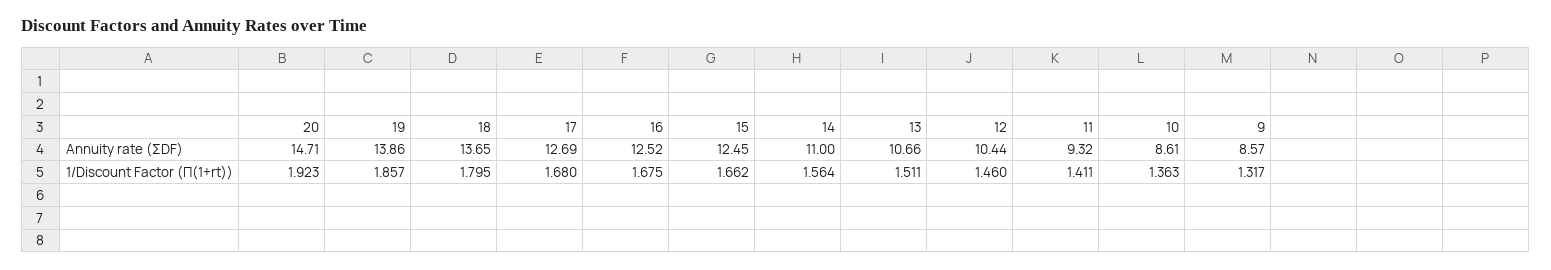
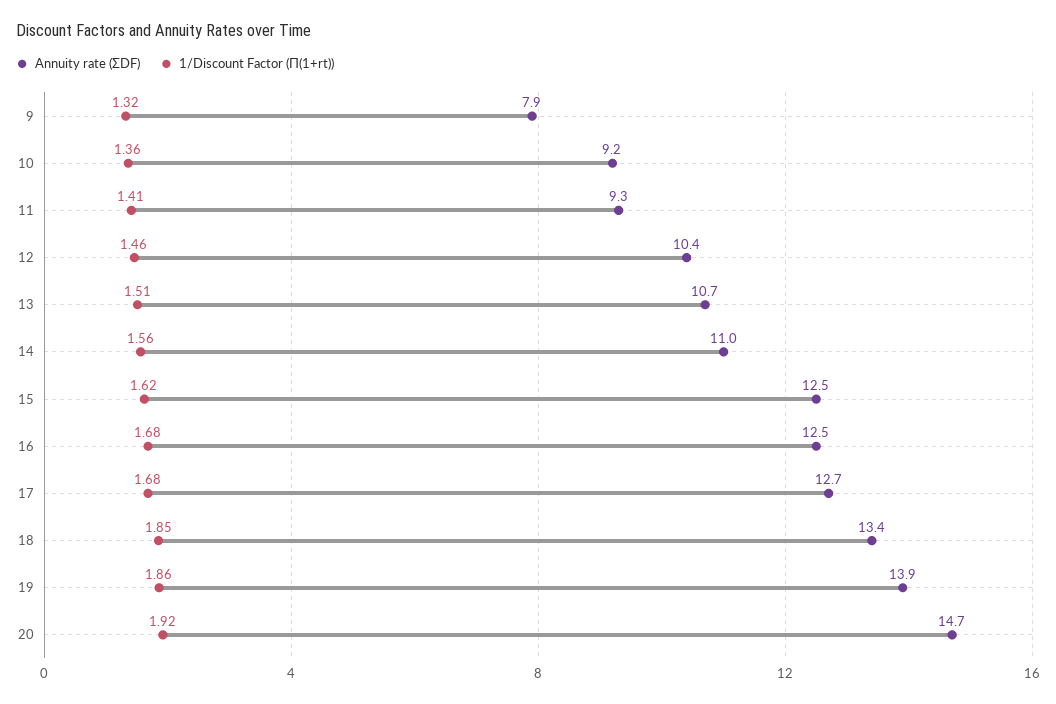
  {
    "Annuity rate (ΣDF)": {
      "20": 14.71,
      "19": 13.86,
-     "18": 13.65,
+     "18": 13.4,
      "17": 12.69,
      "16": 12.52,
      "15": 12.45,
      "14": 11,
      "13": 10.66,
      "12": 10.44,
      "11": 9.32,
-     "10": 8.61,
+     "10": 9.2,
-     "9": 8.57
+     "9": 7.9
    },
    "1/Discount Factor (Π(1+rt))": {
      "20": 1.923,
      "19": 1.857,
-     "18": 1.795,
+     "18": 1.85,
      "17": 1.68,
      "16": 1.675,
-     "15": 1.662,
+     "15": 1.62,
      "14": 1.564,
      "13": 1.511,
      "12": 1.46,
      "11": 1.411,
      "10": 1.363,
      "9": 1.317
    }
  }

